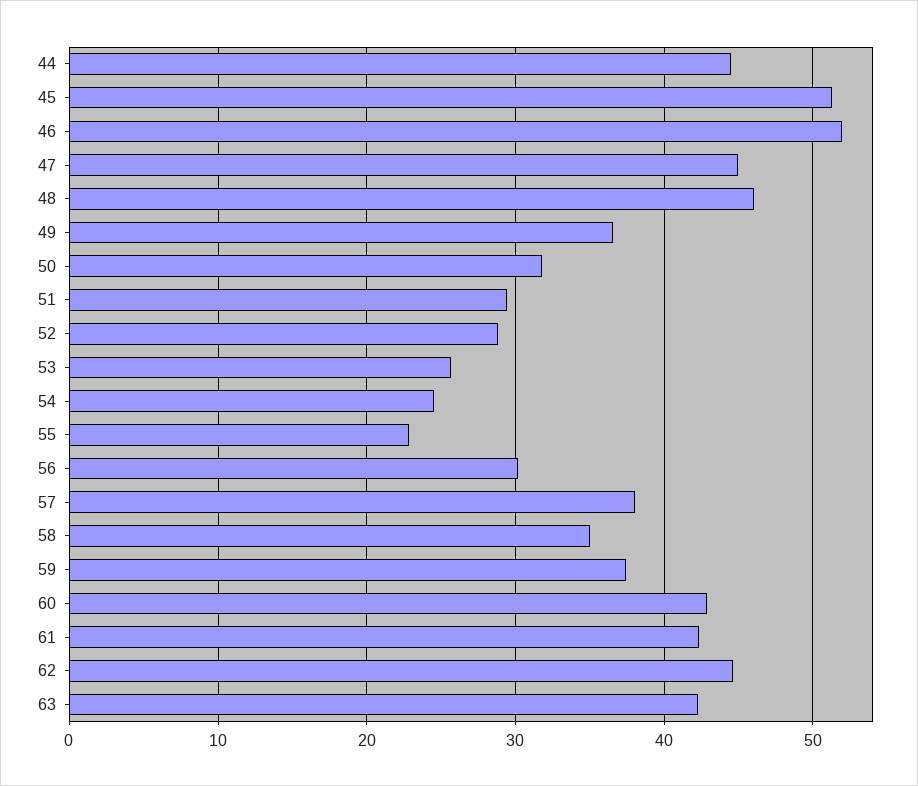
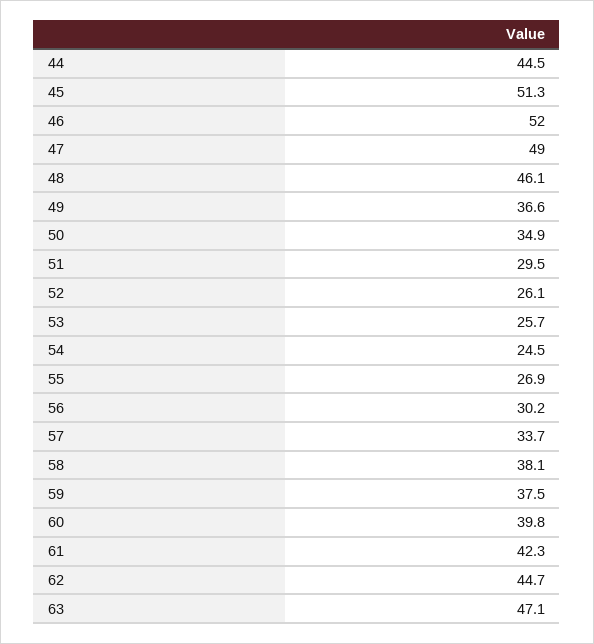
  {
    "44": 44.5,
    "45": 51.3,
    "46": 52,
-   "47": 45,
+   "47": 49,
    "48": 46.1,
    "49": 36.6,
-   "50": 32,
+   "50": 34.9,
    "51": 29.5,
-   "52": 29,
+   "52": 26.1,
    "53": 25.7,
    "54": 24.5,
-   "55": 23,
+   "55": 26.9,
    "56": 30.2,
-   "57": 38,
+   "57": 33.7,
-   "58": 35,
+   "58": 38.1,
    "59": 37.5,
-   "60": 43,
+   "60": 39.8,
    "61": 42.3,
    "62": 44.7,
-   "63": 42
+   "63": 47.1
  }

